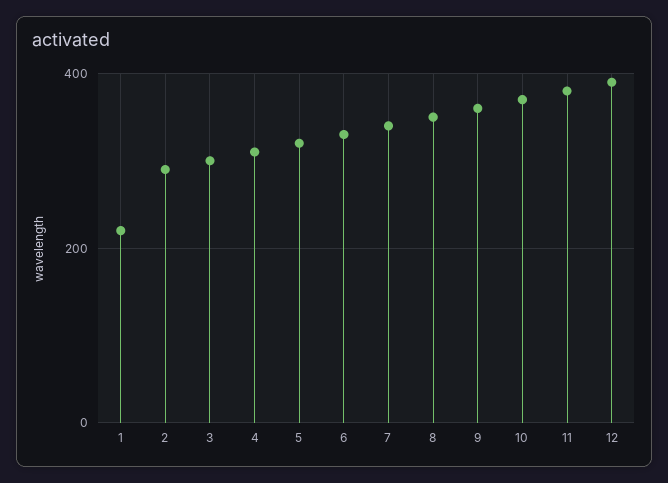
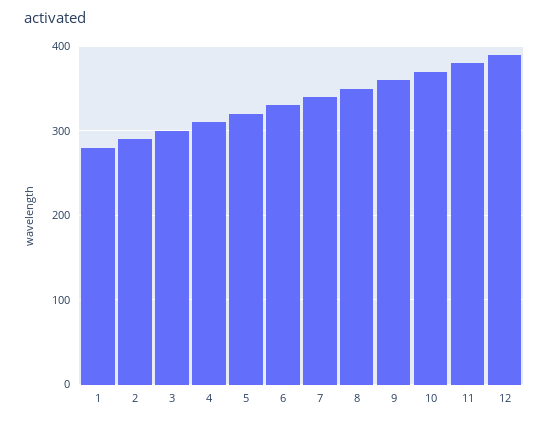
  {
-   "1": 220,
+   "1": 280,
    "2": 290,
    "3": 300,
    "4": 310,
    "5": 320,
    "6": 330,
    "7": 340,
    "8": 350,
    "9": 360,
    "10": 370,
    "11": 380,
    "12": 390
  }

